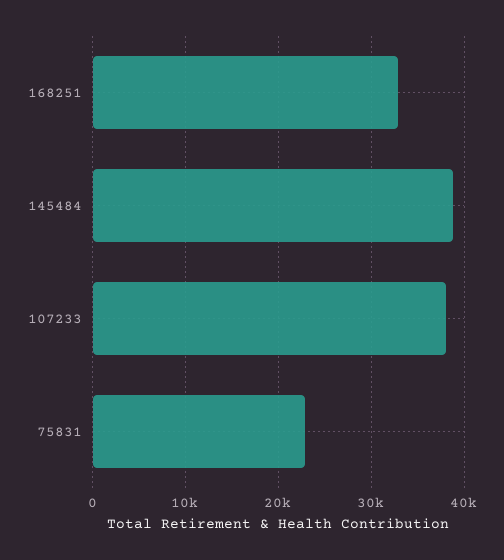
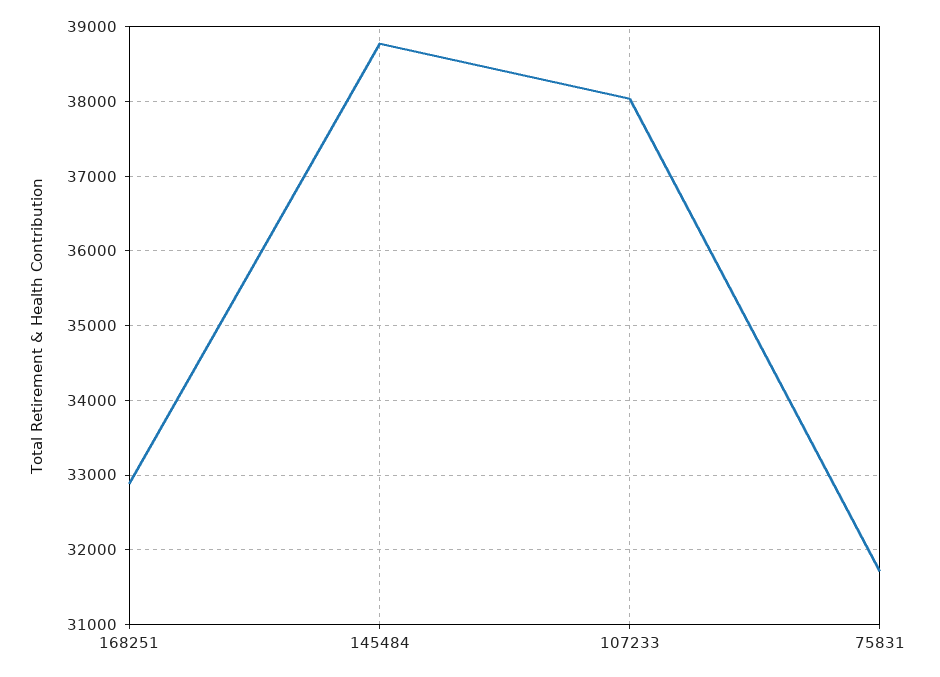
  {
    "168251": 32900,
    "145484": 38800,
    "107233": 38000,
-   "75831": 23000
+   "75831": 31700
  }

